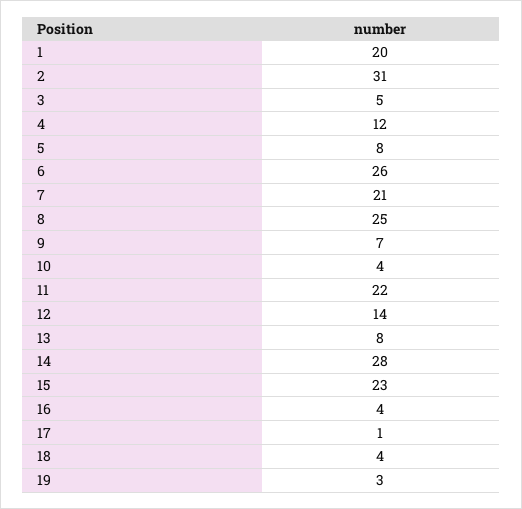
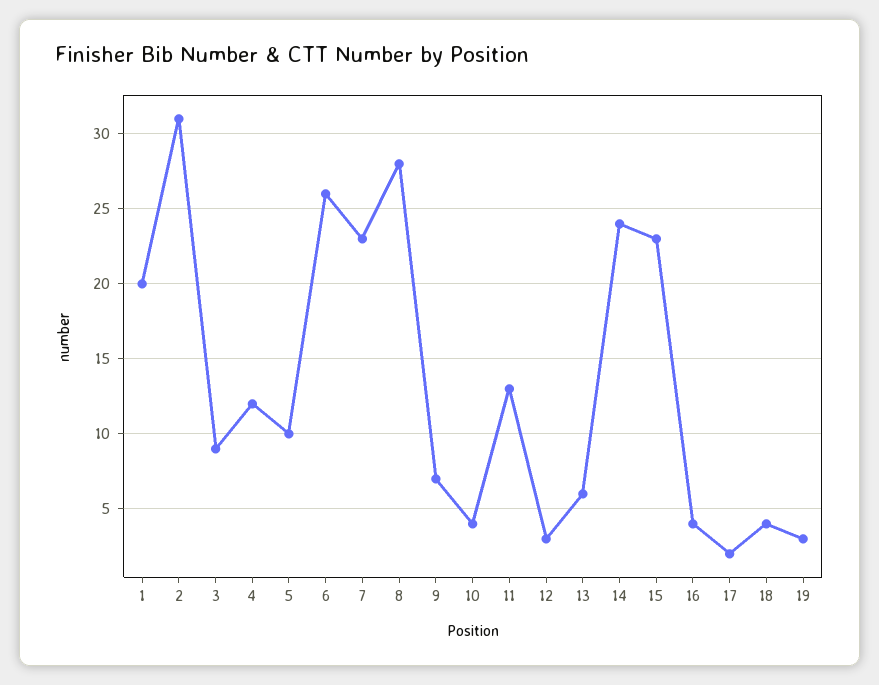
  {
    "1": 20,
    "2": 31,
-   "3": 5,
+   "3": 9,
    "4": 12,
-   "5": 8,
+   "5": 10,
    "6": 26,
-   "7": 21,
+   "7": 23,
-   "8": 25,
+   "8": 28,
    "9": 7,
    "10": 4,
-   "11": 22,
+   "11": 13,
-   "12": 14,
+   "12": 3,
-   "13": 8,
+   "13": 6,
-   "14": 28,
+   "14": 24,
    "15": 23,
    "16": 4,
-   "17": 1,
+   "17": 2,
    "18": 4,
    "19": 3
  }

